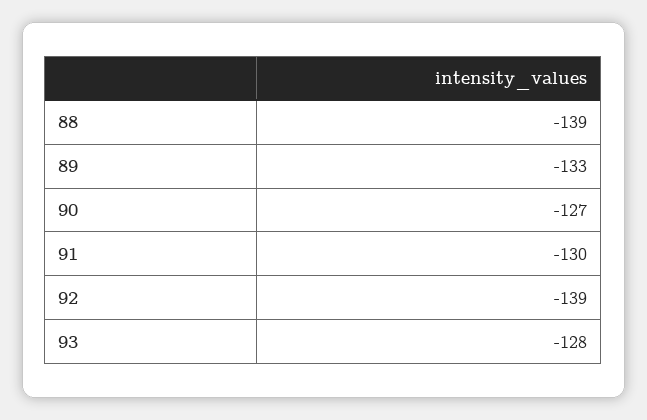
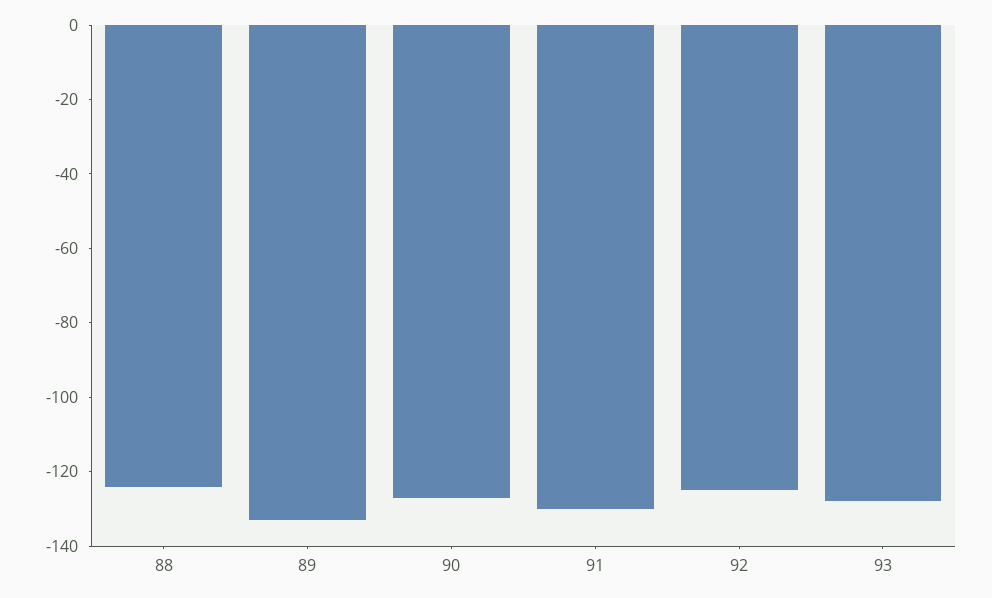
  {
-   "88": -139,
+   "88": -125,
    "89": -133,
    "90": -127,
    "91": -130,
-   "92": -139,
+   "92": -125,
    "93": -128
  }

